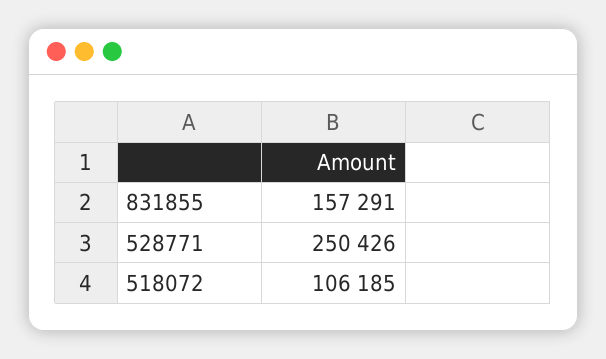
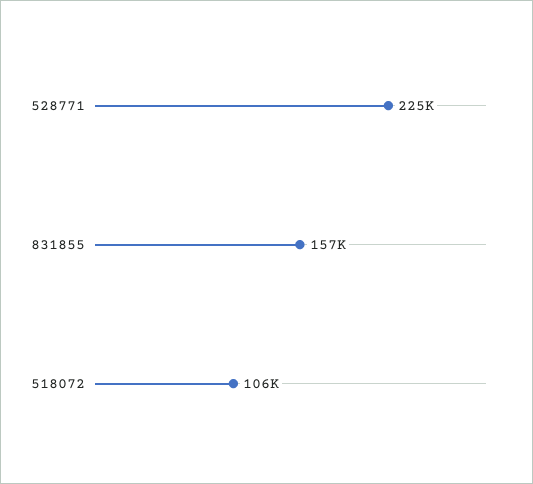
  {
    "831855": 157291,
-   "528771": 250426,
+   "528771": 225000,
    "518072": 106185
  }

